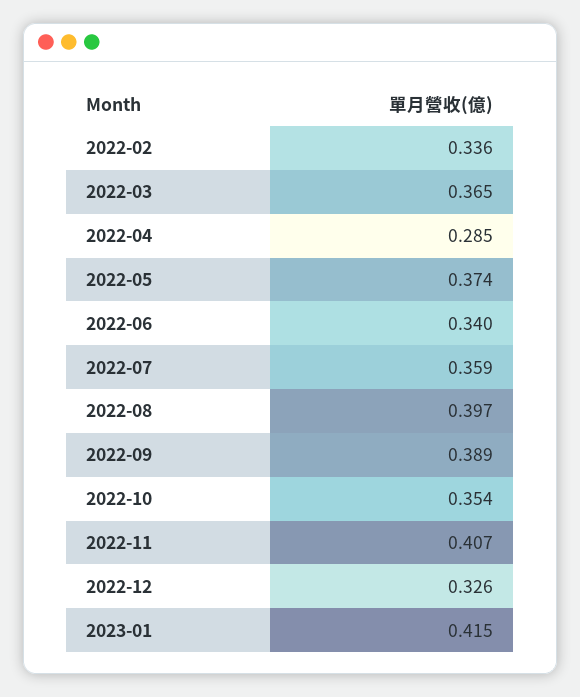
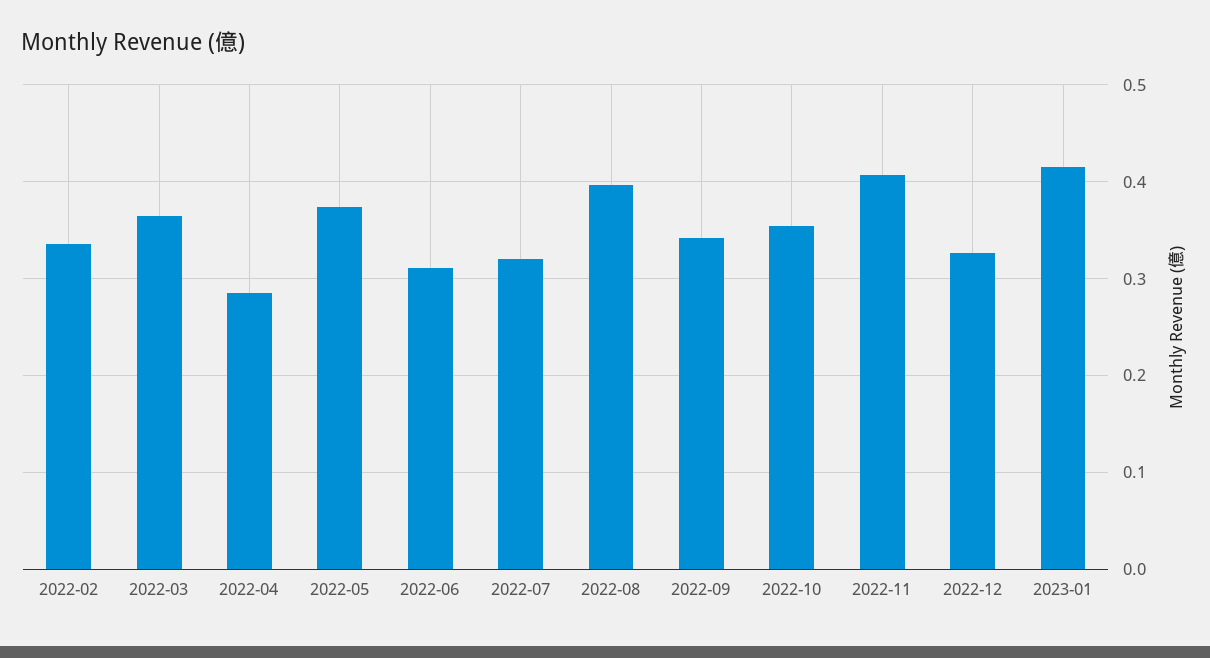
  {
    "2022-02": 0.336,
    "2022-03": 0.365,
    "2022-04": 0.285,
    "2022-05": 0.374,
-   "2022-06": 0.34,
+   "2022-06": 0.31,
-   "2022-07": 0.359,
+   "2022-07": 0.32,
    "2022-08": 0.397,
-   "2022-09": 0.389,
+   "2022-09": 0.34,
    "2022-10": 0.354,
    "2022-11": 0.407,
    "2022-12": 0.326,
    "2023-01": 0.415
  }

